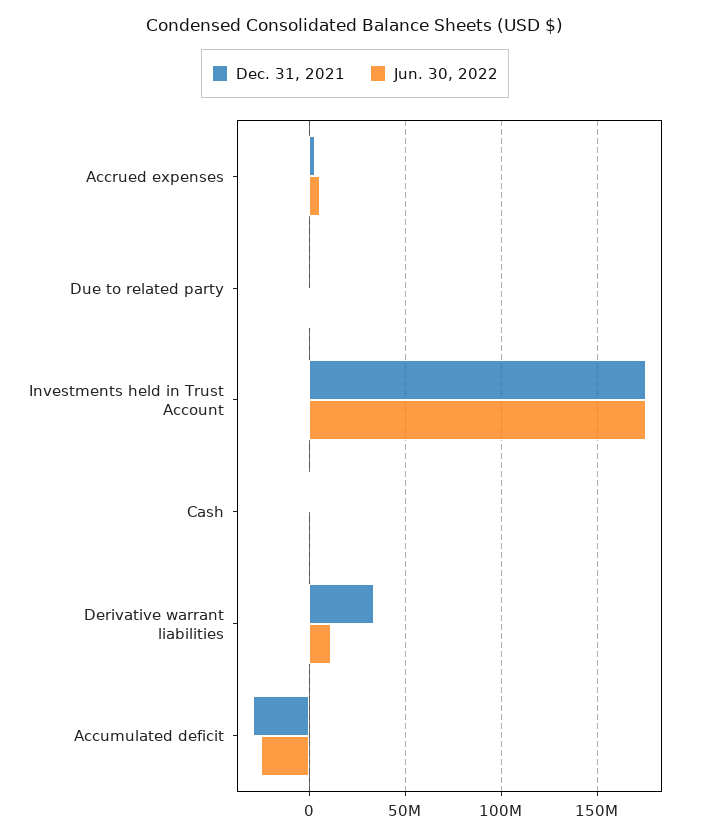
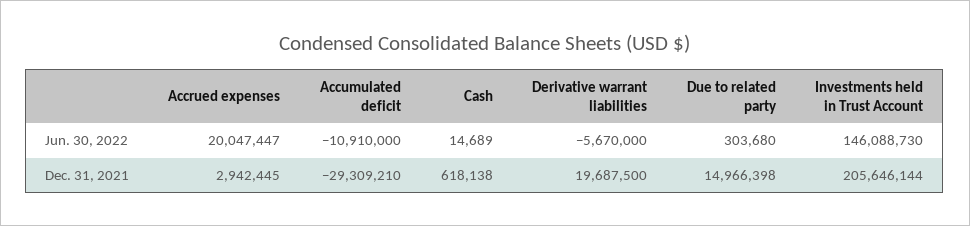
  {
    "Dec. 31, 2021": {
      "Accrued expenses": 2942445,
-     "Due to related party": 0,
+     "Due to related party": 14966398,
-     "Investments held in Trust Account": 175000000,
+     "Investments held in Trust Account": 205646144,
      "Cash": 618138,
-     "Derivative warrant liabilities": 35000000,
+     "Derivative warrant liabilities": 19687500,
      "Accumulated deficit": -29309210
    },
    "Jun. 30, 2022": {
-     "Accrued expenses": 5000000,
+     "Accrued expenses": 20047447,
      "Due to related party": 303680,
-     "Investments held in Trust Account": 175000000,
+     "Investments held in Trust Account": 146088730,
      "Cash": 14689,
-     "Derivative warrant liabilities": 10000000,
+     "Derivative warrant liabilities": -5670000,
-     "Accumulated deficit": -25000000
+     "Accumulated deficit": -10910000
    }
  }

